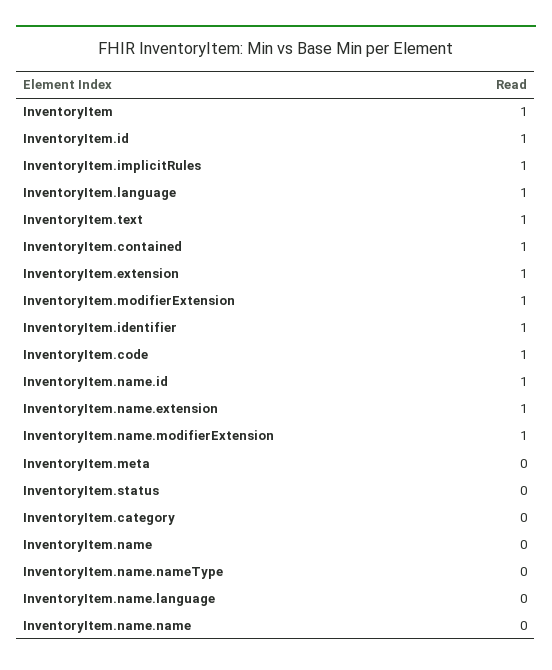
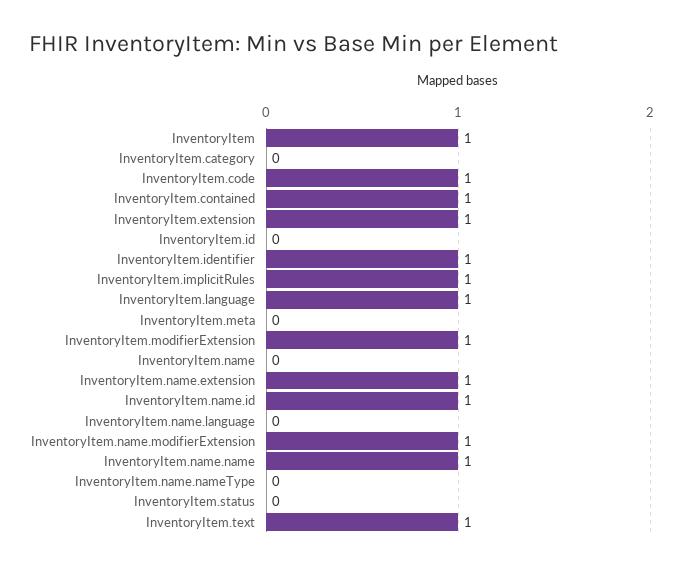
  {
    "InventoryItem": 1,
-   "InventoryItem.id": 1,
+   "InventoryItem.id": 0,
    "InventoryItem.implicitRules": 1,
    "InventoryItem.language": 1,
    "InventoryItem.text": 1,
    "InventoryItem.contained": 1,
    "InventoryItem.extension": 1,
    "InventoryItem.modifierExtension": 1,
    "InventoryItem.identifier": 1,
    "InventoryItem.code": 1,
    "InventoryItem.name.id": 1,
    "InventoryItem.name.extension": 1,
    "InventoryItem.name.modifierExtension": 1,
    "InventoryItem.meta": 0,
    "InventoryItem.status": 0,
    "InventoryItem.category": 0,
    "InventoryItem.name": 0,
    "InventoryItem.name.nameType": 0,
    "InventoryItem.name.language": 0,
-   "InventoryItem.name.name": 0
+   "InventoryItem.name.name": 1
  }

